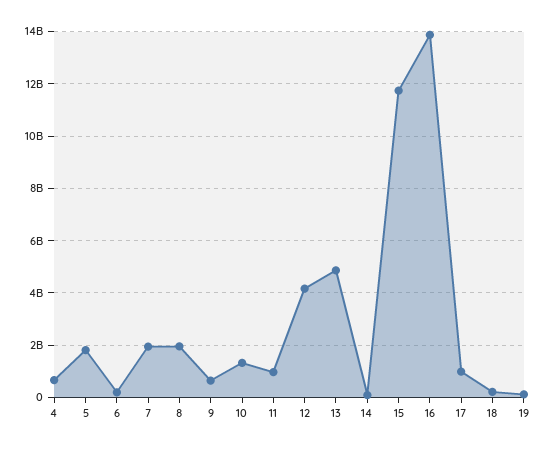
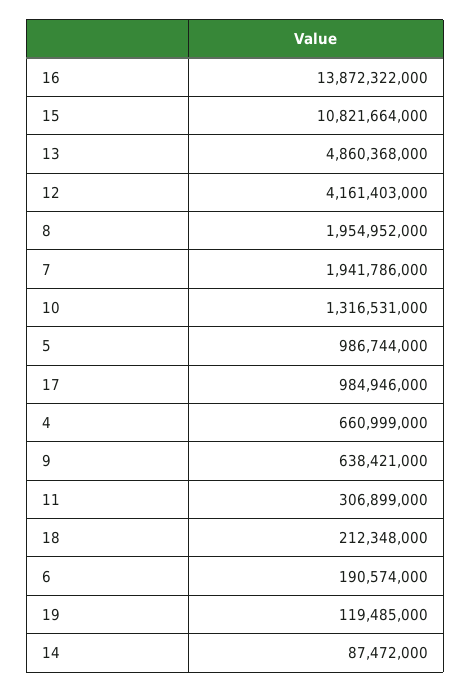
  {
    "4": 660999000,
-   "5": 1750000000,
+   "5": 986744000,
    "6": 190574000,
    "7": 1941786000,
    "8": 1954952000,
    "9": 638421000,
    "10": 1316531000,
-   "11": 1000000000,
+   "11": 306899000,
    "12": 4161403000,
    "13": 4860368000,
    "14": 87472000,
-   "15": 11750000000,
+   "15": 10821664000,
    "16": 13872322000,
    "17": 984946000,
    "18": 212348000,
    "19": 119485000
  }

